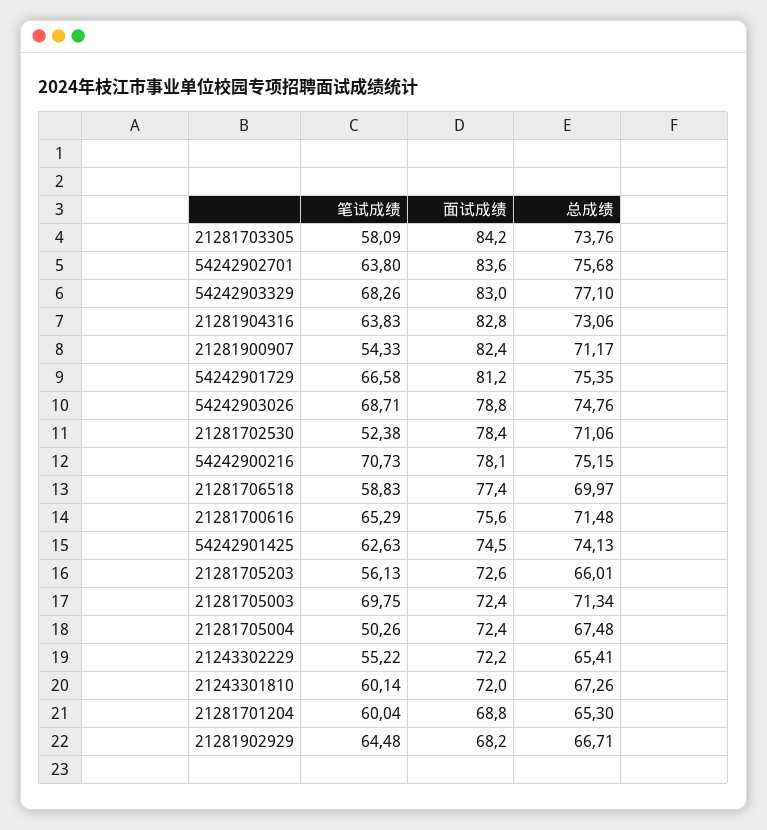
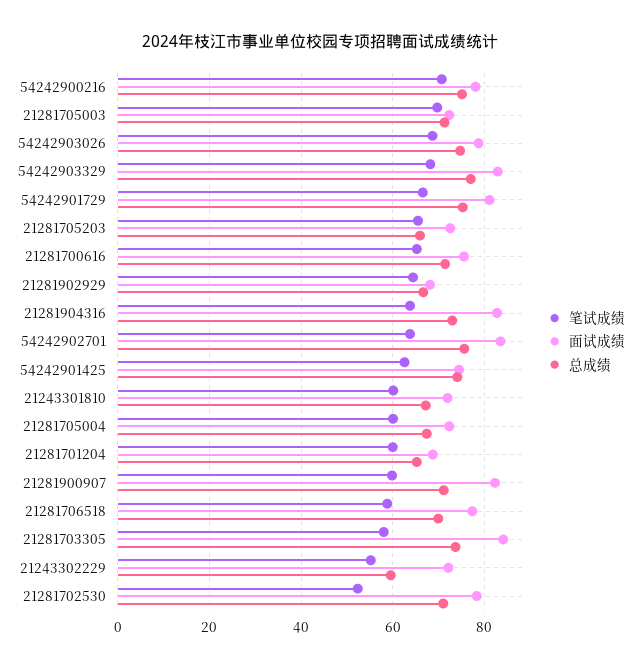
  {
    "笔试成绩": {
      "21281703305": 58.09,
      "54242902701": 63.8,
      "54242903329": 68.26,
      "21281904316": 63.83,
-     "21281900907": 54.33,
+     "21281900907": 60,
      "54242901729": 66.58,
      "54242903026": 68.71,
      "21281702530": 52.38,
      "54242900216": 70.73,
      "21281706518": 58.83,
      "21281700616": 65.29,
      "54242901425": 62.63,
-     "21281705203": 56.13,
+     "21281705203": 66,
      "21281705003": 69.75,
-     "21281705004": 50.26,
+     "21281705004": 60,
      "21243302229": 55.22,
      "21243301810": 60.14,
      "21281701204": 60.04,
      "21281902929": 64.48
    },
    "面试成绩": {
      "21281703305": 84.2,
      "54242902701": 83.6,
      "54242903329": 83,
      "21281904316": 82.8,
      "21281900907": 82.4,
      "54242901729": 81.2,
      "54242903026": 78.8,
      "21281702530": 78.4,
      "54242900216": 78.1,
      "21281706518": 77.4,
      "21281700616": 75.6,
      "54242901425": 74.5,
      "21281705203": 72.6,
      "21281705003": 72.4,
      "21281705004": 72.4,
      "21243302229": 72.2,
      "21243301810": 72,
      "21281701204": 68.8,
      "21281902929": 68.2
    },
    "总成绩": {
      "21281703305": 73.76,
      "54242902701": 75.68,
      "54242903329": 77.1,
      "21281904316": 73.06,
      "21281900907": 71.17,
      "54242901729": 75.35,
      "54242903026": 74.76,
      "21281702530": 71.06,
      "54242900216": 75.15,
      "21281706518": 69.97,
      "21281700616": 71.48,
      "54242901425": 74.13,
      "21281705203": 66.01,
      "21281705003": 71.34,
      "21281705004": 67.48,
-     "21243302229": 65.41,
+     "21243302229": 60,
      "21243301810": 67.26,
      "21281701204": 65.3,
      "21281902929": 66.71
    }
  }

